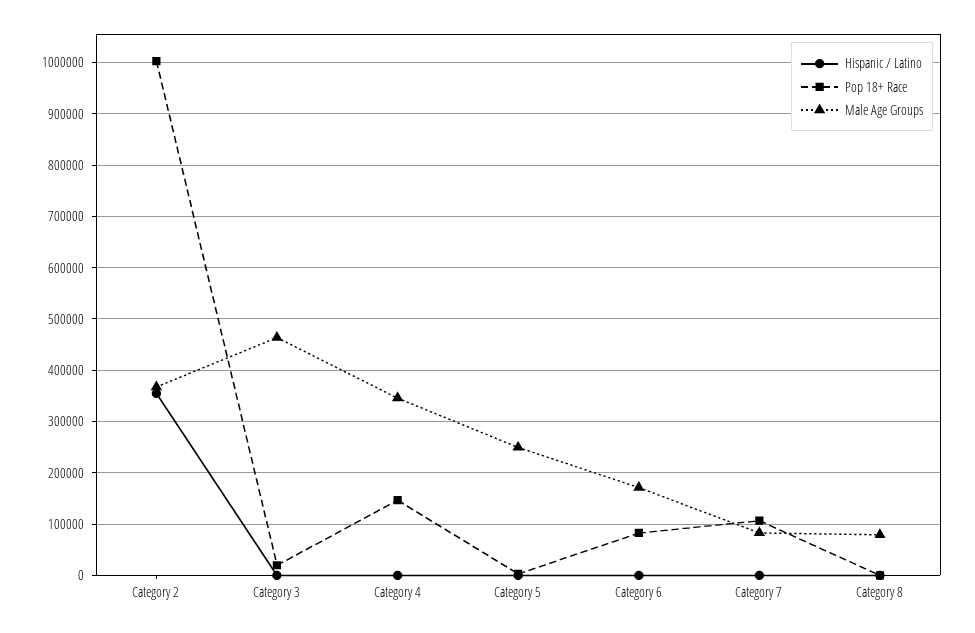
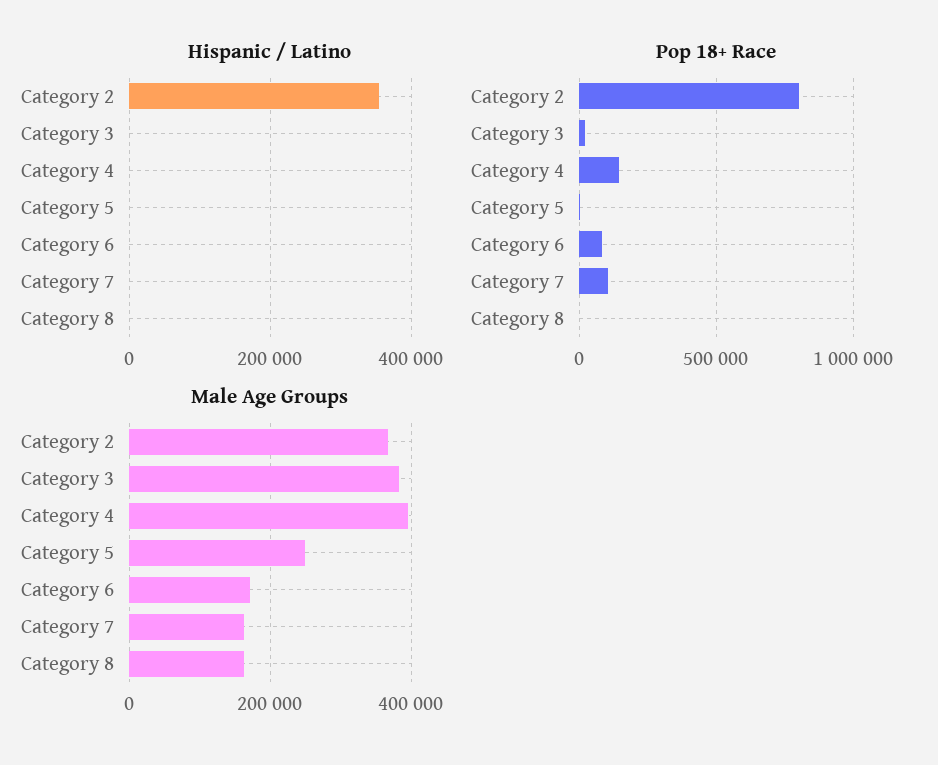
  {
    "Hispanic / Latino": {
      "Category 2": 360000,
      "Category 3": 0,
      "Category 4": 0,
      "Category 5": 0,
      "Category 6": 0,
      "Category 7": 0,
      "Category 8": 0
    },
    "Pop 18+ Race": {
-     "Category 2": 1000000,
+     "Category 2": 800000,
      "Category 3": 20000,
      "Category 4": 140000,
      "Category 5": 0,
      "Category 6": 80000,
      "Category 7": 100000,
      "Category 8": 0
    },
    "Male Age Groups": {
      "Category 2": 360000,
-     "Category 3": 460000,
+     "Category 3": 380000,
-     "Category 4": 340000,
+     "Category 4": 400000,
      "Category 5": 240000,
      "Category 6": 180000,
-     "Category 7": 80000,
+     "Category 7": 160000,
-     "Category 8": 80000
+     "Category 8": 160000
    }
  }

